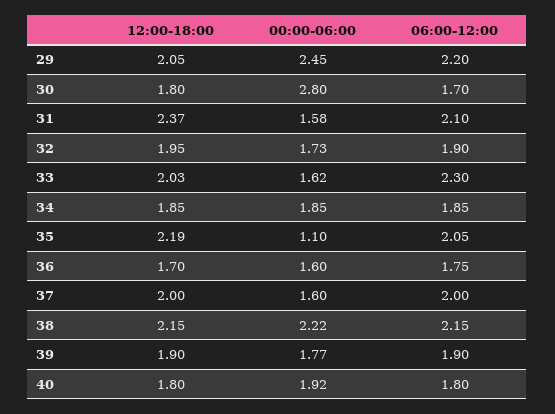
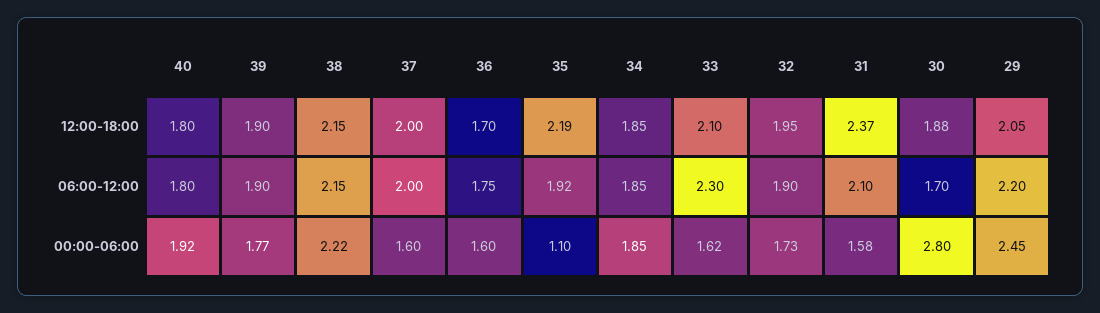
  {
    "12:00-18:00": {
      "29": 2.05,
-     "30": 1.8,
+     "30": 1.88,
      "31": 2.37,
      "32": 1.95,
-     "33": 2.03,
+     "33": 2.1,
      "34": 1.85,
      "35": 2.19,
      "36": 1.7,
      "37": 2,
      "38": 2.15,
      "39": 1.9,
      "40": 1.8
    },
    "00:00-06:00": {
      "29": 2.45,
      "30": 2.8,
      "31": 1.58,
      "32": 1.73,
      "33": 1.62,
      "34": 1.85,
      "35": 1.1,
      "36": 1.6,
      "37": 1.6,
      "38": 2.22,
      "39": 1.77,
      "40": 1.92
    },
    "06:00-12:00": {
      "29": 2.2,
      "30": 1.7,
      "31": 2.1,
      "32": 1.9,
      "33": 2.3,
      "34": 1.85,
-     "35": 2.05,
+     "35": 1.92,
      "36": 1.75,
      "37": 2,
      "38": 2.15,
      "39": 1.9,
      "40": 1.8
    }
  }

